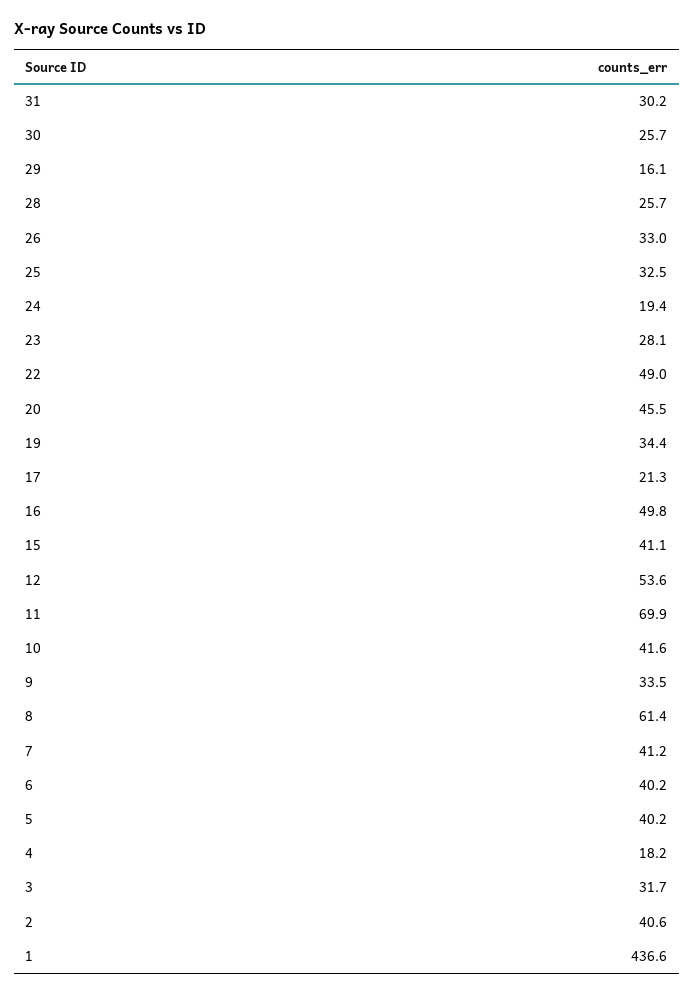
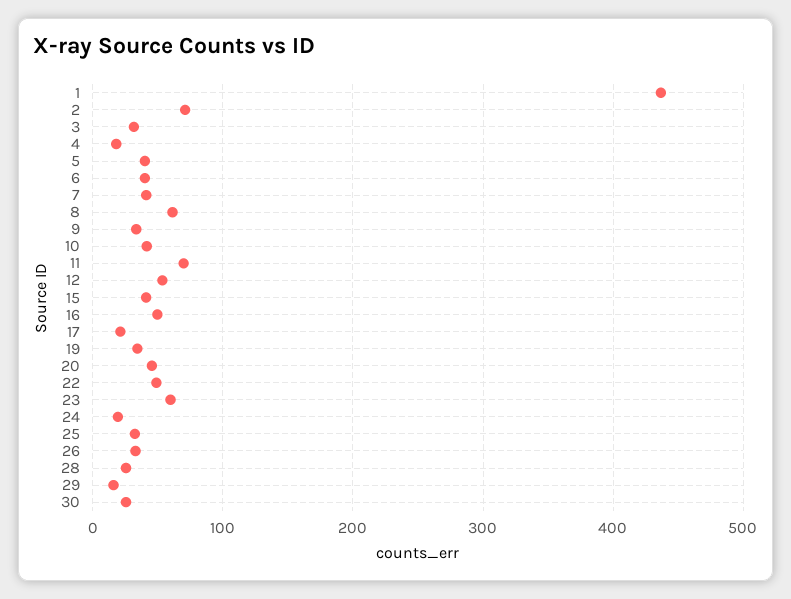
  {
-   "31": 30.2,
    "30": 25.7,
    "29": 16.1,
    "28": 25.7,
    "26": 33,
    "25": 32.5,
    "24": 19.4,
-   "23": 28.1,
+   "23": 60,
    "22": 49,
    "20": 45.5,
    "19": 34.4,
    "17": 21.3,
    "16": 49.8,
    "15": 41.1,
    "12": 53.6,
    "11": 69.9,
    "10": 41.6,
    "9": 33.5,
    "8": 61.4,
    "7": 41.2,
    "6": 40.2,
    "5": 40.2,
    "4": 18.2,
    "3": 31.7,
-   "2": 40.6,
+   "2": 70,
    "1": 436.6
  }

